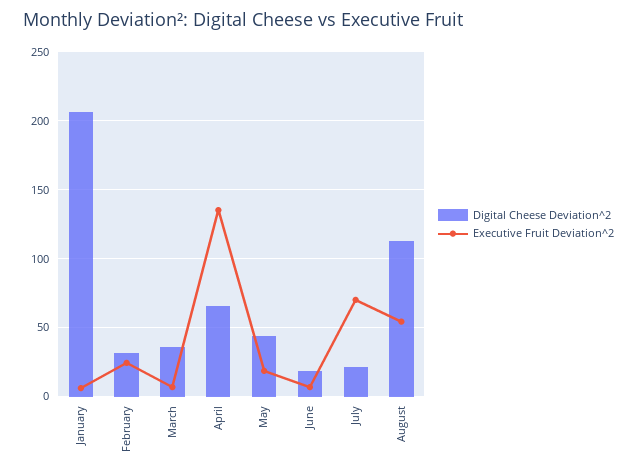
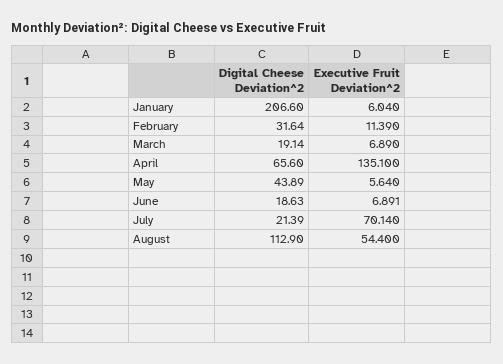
  {
    "Digital Cheese Deviation^2": {
      "January": 206.6,
      "February": 31.64,
-     "March": 35,
+     "March": 19.14,
      "April": 65.6,
      "May": 43.89,
      "June": 18.63,
      "July": 21.39,
      "August": 112.9
    },
    "Executive Fruit Deviation^2": {
      "January": 6.04,
-     "February": 25,
+     "February": 11.39,
      "March": 6.89,
      "April": 135.1,
-     "May": 20,
+     "May": 5.64,
      "June": 6.891,
      "July": 70.14,
      "August": 54.4
    }
  }

